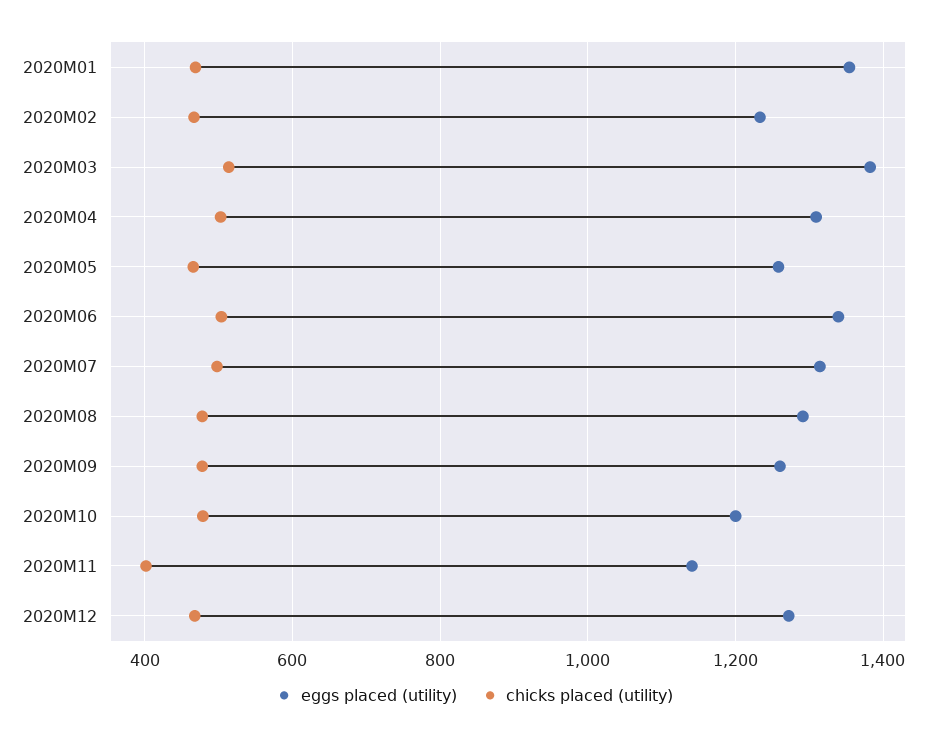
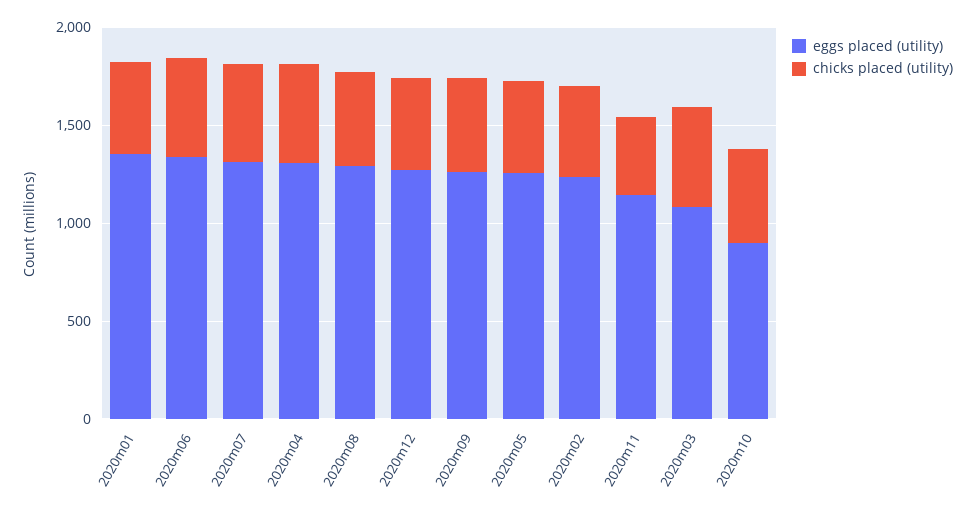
  {
    "eggs placed (utility)": {
      "2020M01": 1360,
      "2020M02": 1240,
-     "2020M03": 1380,
+     "2020M03": 1100,
      "2020M04": 1300,
      "2020M05": 1260,
      "2020M06": 1340,
      "2020M07": 1320,
      "2020M08": 1300,
      "2020M09": 1260,
-     "2020M10": 1200,
+     "2020M10": 900,
      "2020M11": 1140,
      "2020M12": 1280
    },
    "chicks placed (utility)": {
      "2020M01": 460,
      "2020M02": 460,
      "2020M03": 520,
      "2020M04": 500,
      "2020M05": 460,
      "2020M06": 500,
      "2020M07": 500,
      "2020M08": 480,
      "2020M09": 480,
      "2020M10": 480,
      "2020M11": 400,
      "2020M12": 460
    }
  }

